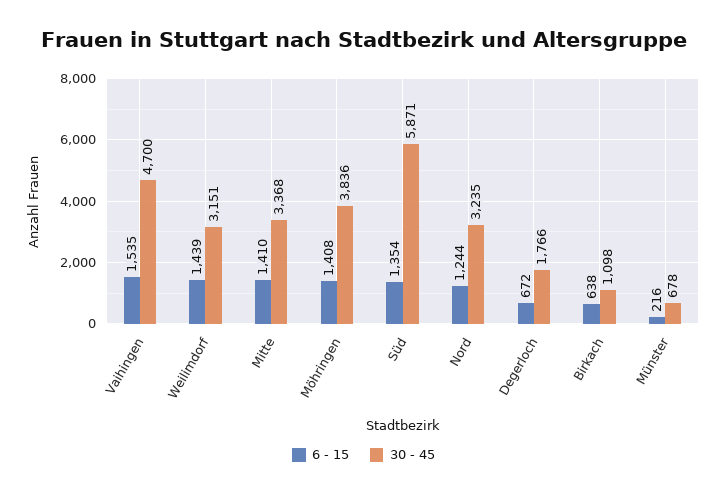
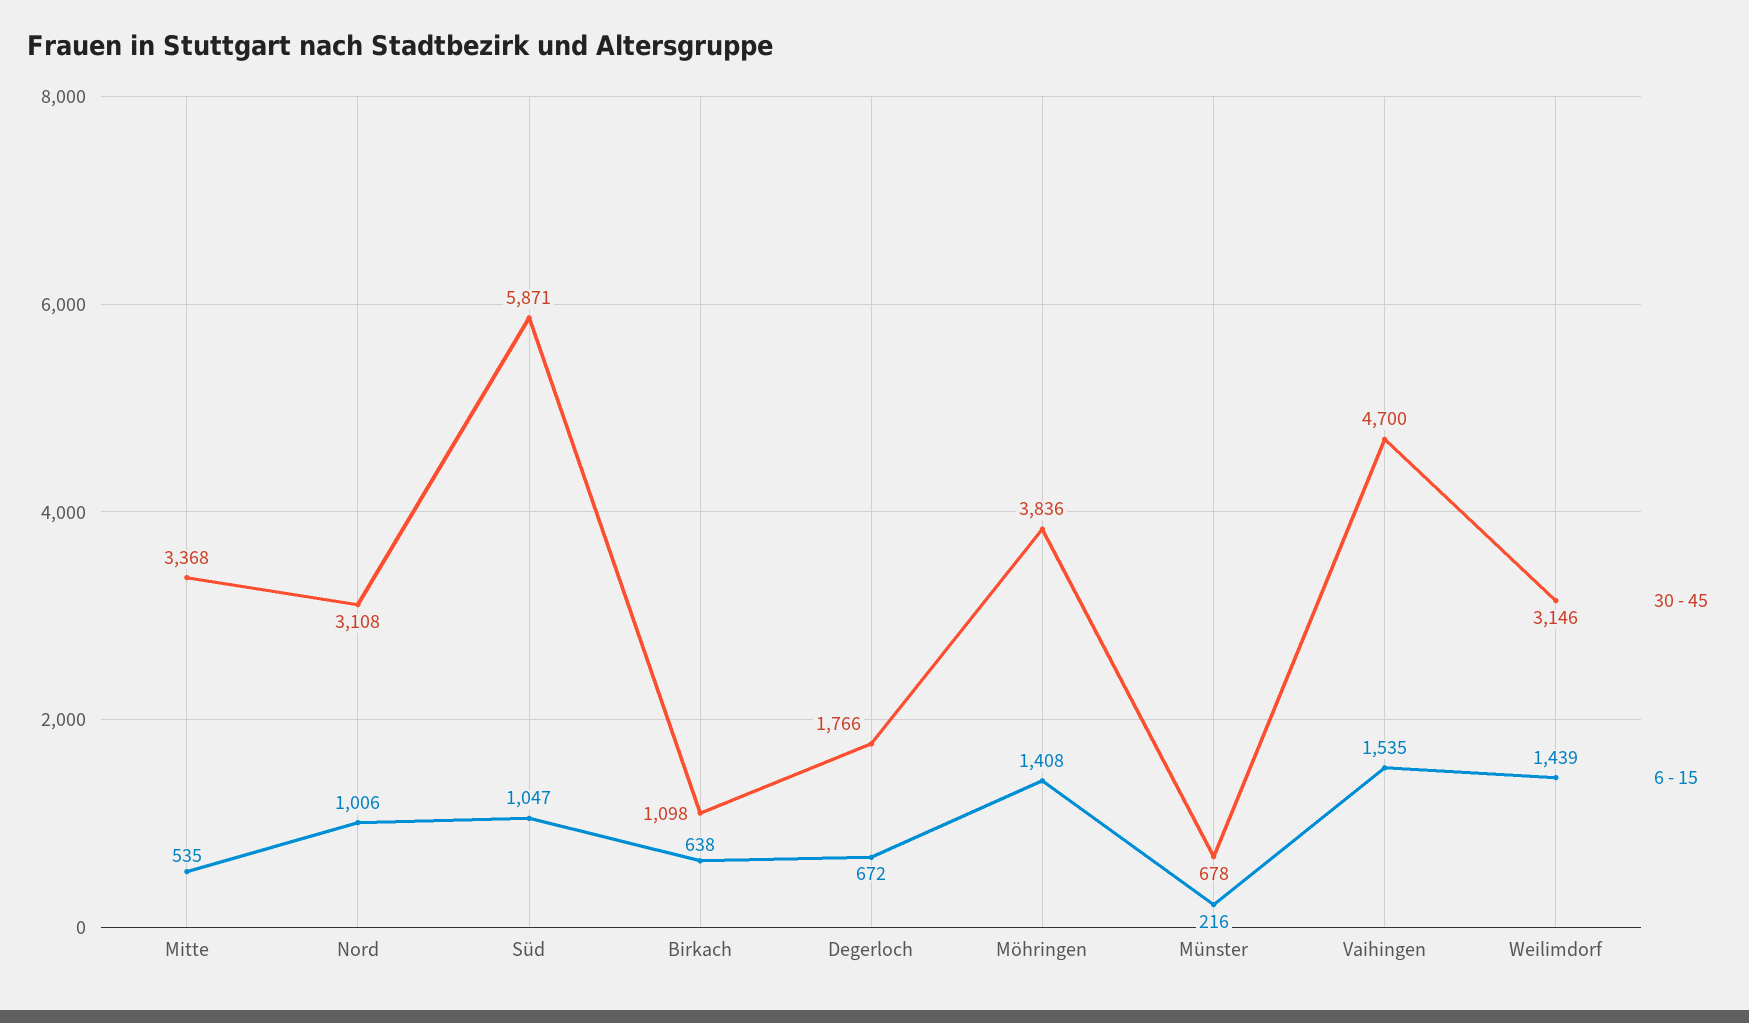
  {
    "6 - 15": {
      "Vaihingen": 1535,
      "Weilimdorf": 1439,
-     "Mitte": 1410,
+     "Mitte": 535,
      "Möhringen": 1408,
-     "Süd": 1354,
+     "Süd": 1047,
-     "Nord": 1244,
+     "Nord": 1006,
      "Degerloch": 672,
      "Birkach": 638,
      "Münster": 216
    },
    "30 - 45": {
      "Vaihingen": 4700,
-     "Weilimdorf": 3151,
+     "Weilimdorf": 3146,
      "Mitte": 3368,
      "Möhringen": 3836,
      "Süd": 5871,
-     "Nord": 3235,
+     "Nord": 3108,
      "Degerloch": 1766,
      "Birkach": 1098,
      "Münster": 678
    }
  }

